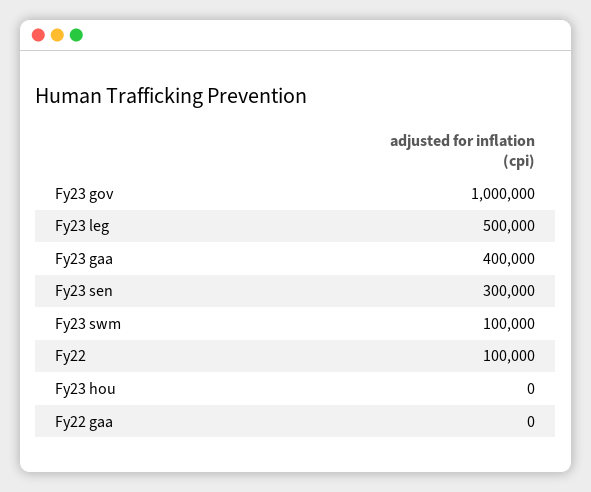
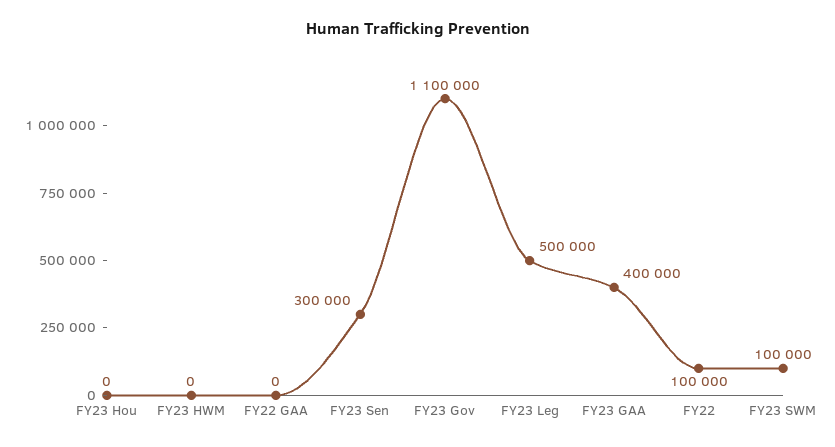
  {
-   "Fy23 gov": 1000000,
+   "Fy23 gov": 1100000,
    "Fy23 leg": 500000,
    "Fy23 gaa": 400000,
    "Fy23 sen": 300000,
    "Fy23 swm": 100000,
    "Fy22": 100000,
    "Fy23 hou": 0,
-   "Fy22 gaa": 0
+   "Fy22 gaa": 0,
+   "FY23 HWM": 0
  }

